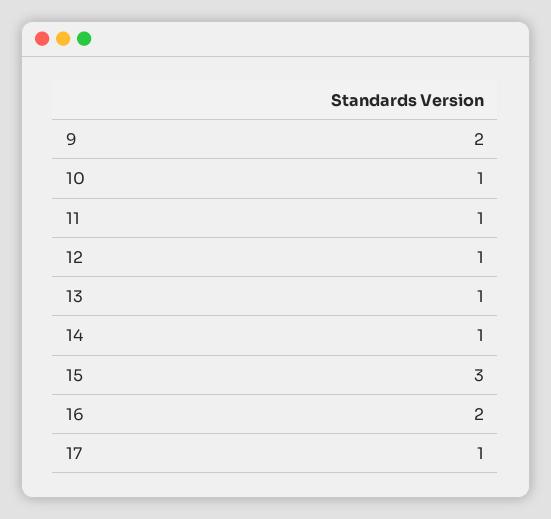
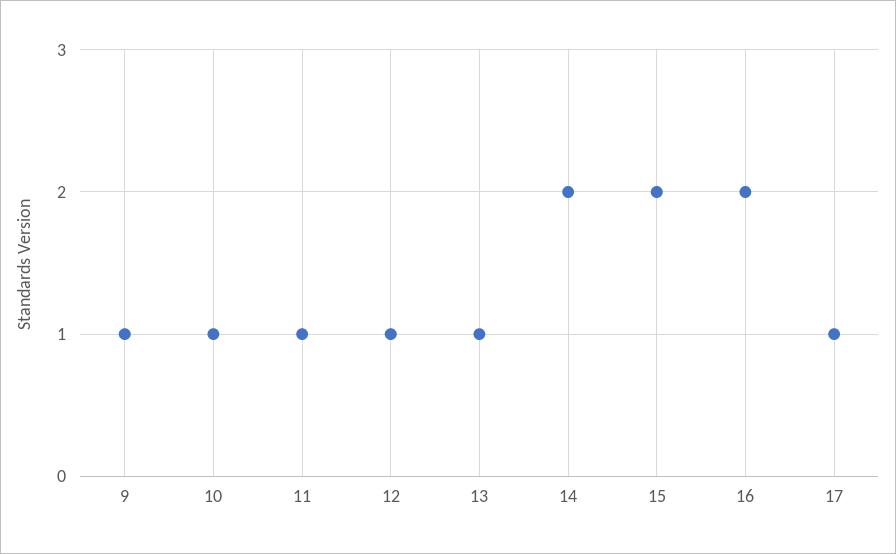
  {
-   "9": 2,
+   "9": 1,
    "10": 1,
    "11": 1,
    "12": 1,
    "13": 1,
-   "14": 1,
+   "14": 2,
-   "15": 3,
+   "15": 2,
    "16": 2,
    "17": 1
  }

